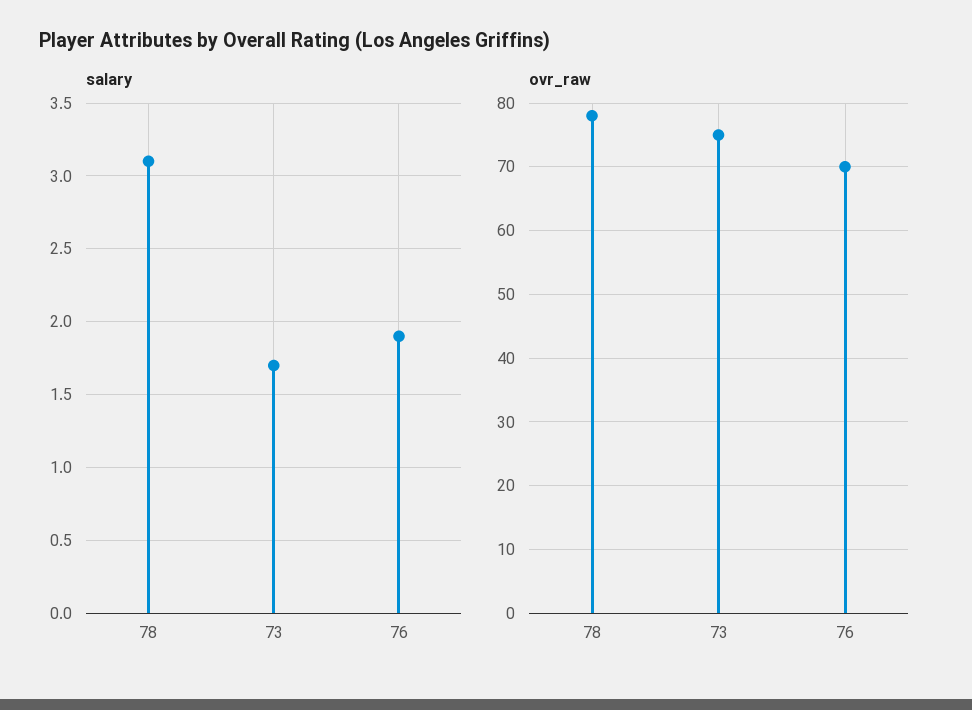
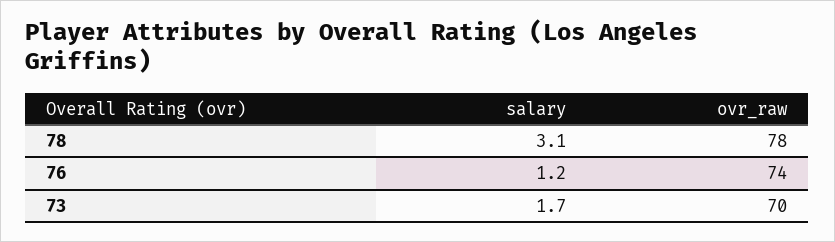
  {
    "salary": {
      "78": 3.1,
      "73": 1.7,
-     "76": 1.9
+     "76": 1.2
    },
    "ovr_raw": {
      "78": 78,
-     "73": 75,
+     "73": 70,
-     "76": 70
+     "76": 74
    }
  }

